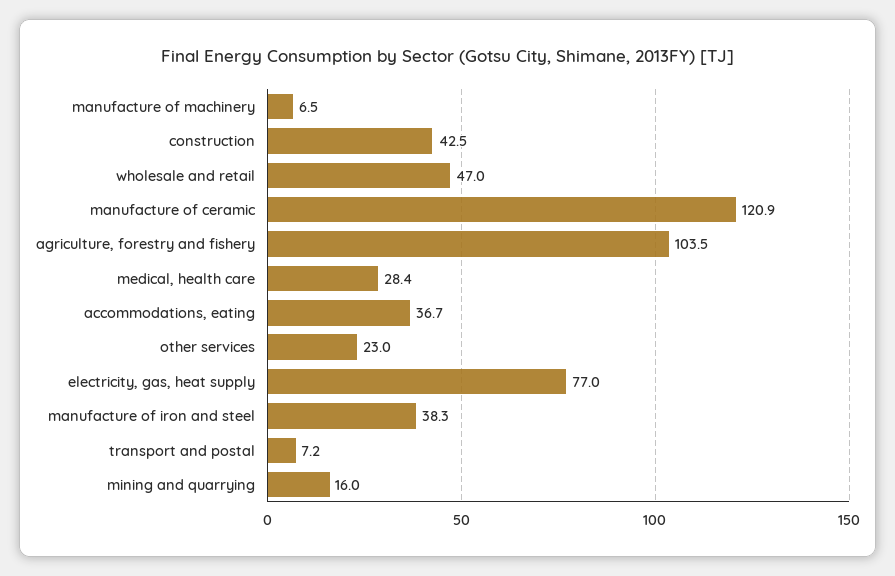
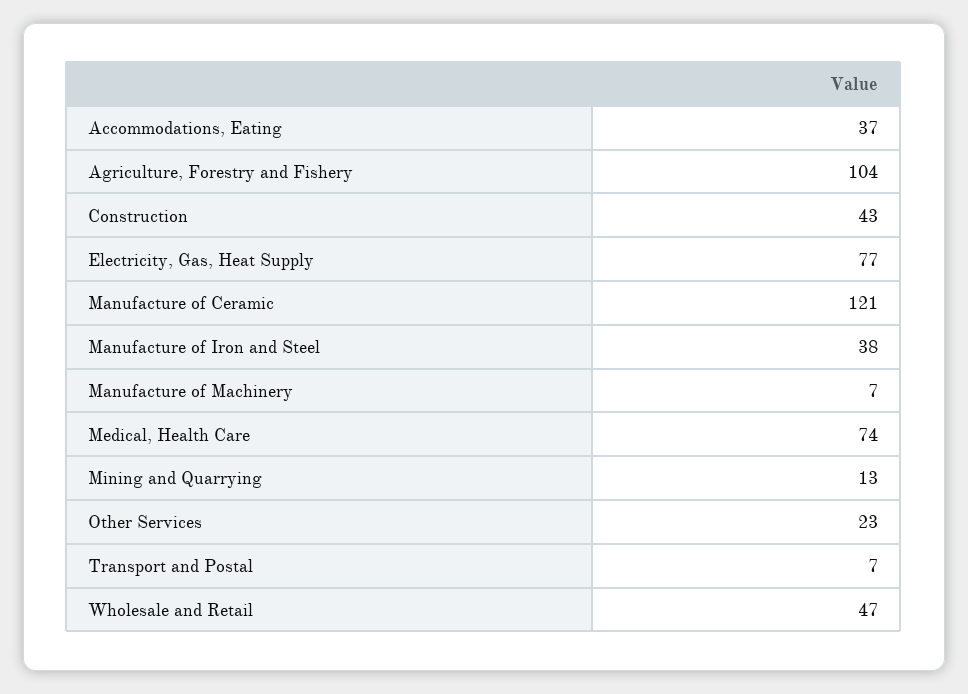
  {
    "manufacture of machinery": 6.5,
    "construction": 42.5,
    "wholesale and retail": 47,
    "manufacture of ceramic": 120.9,
    "agriculture, forestry and fishery": 103.5,
-   "medical, health care": 28.4,
+   "medical, health care": 74,
    "accommodations, eating": 36.7,
    "other services": 23,
    "electricity, gas, heat supply": 77,
    "manufacture of iron and steel": 38.3,
    "transport and postal": 7.2,
-   "mining and quarrying": 16
+   "mining and quarrying": 13
  }

